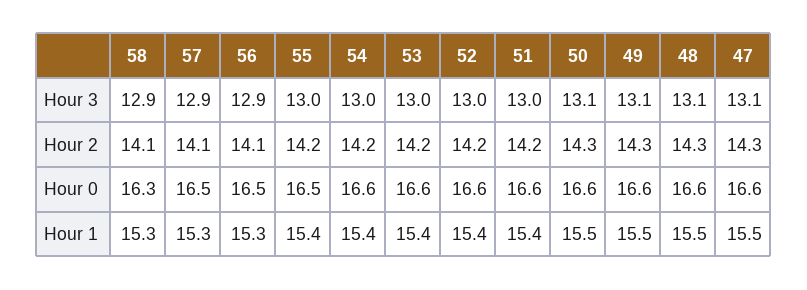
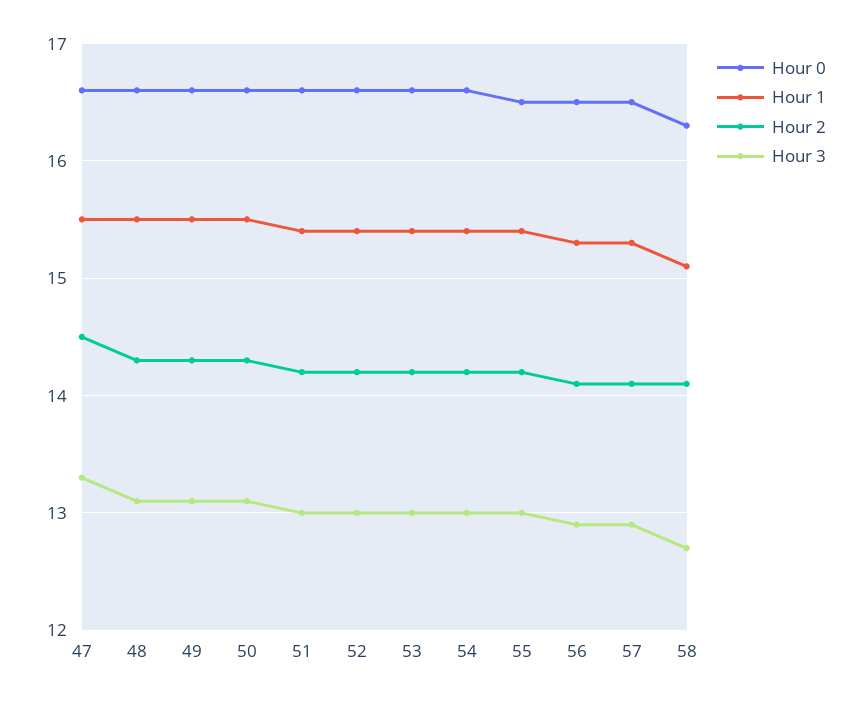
  {
    "Hour 3": {
-     "58": 12.9,
+     "58": 12.7,
      "57": 12.9,
      "56": 12.9,
      "55": 13,
      "54": 13,
      "53": 13,
      "52": 13,
      "51": 13,
      "50": 13.1,
      "49": 13.1,
      "48": 13.1,
-     "47": 13.1
+     "47": 13.3
    },
    "Hour 2": {
      "58": 14.1,
      "57": 14.1,
      "56": 14.1,
      "55": 14.2,
      "54": 14.2,
      "53": 14.2,
      "52": 14.2,
      "51": 14.2,
      "50": 14.3,
      "49": 14.3,
      "48": 14.3,
-     "47": 14.3
+     "47": 14.5
    },
    "Hour 0": {
      "58": 16.3,
      "57": 16.5,
      "56": 16.5,
      "55": 16.5,
      "54": 16.6,
      "53": 16.6,
      "52": 16.6,
      "51": 16.6,
      "50": 16.6,
      "49": 16.6,
      "48": 16.6,
      "47": 16.6
    },
    "Hour 1": {
-     "58": 15.3,
+     "58": 15.1,
      "57": 15.3,
      "56": 15.3,
      "55": 15.4,
      "54": 15.4,
      "53": 15.4,
      "52": 15.4,
      "51": 15.4,
      "50": 15.5,
      "49": 15.5,
      "48": 15.5,
      "47": 15.5
    }
  }

